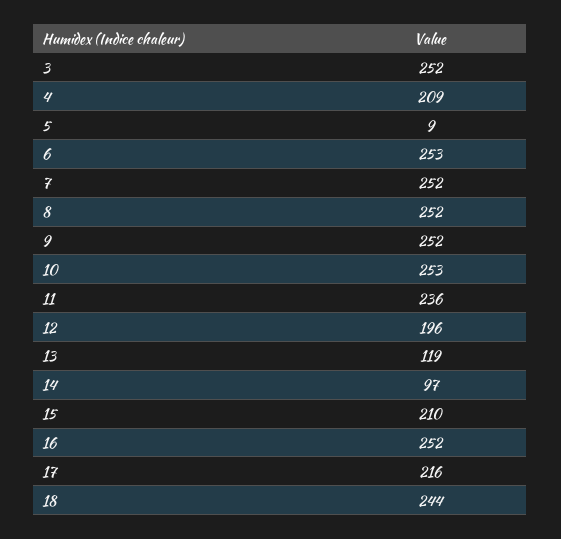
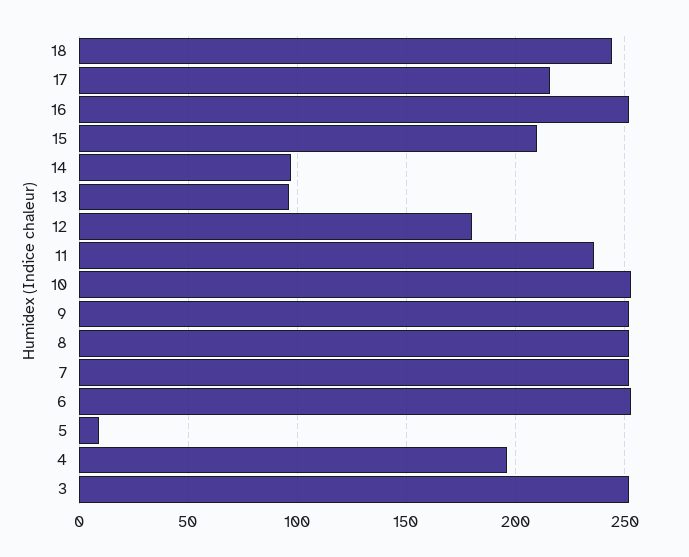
  {
    "3": 252,
-   "4": 209,
+   "4": 195,
    "5": 9,
    "6": 253,
    "7": 252,
    "8": 252,
    "9": 252,
    "10": 253,
    "11": 236,
-   "12": 196,
+   "12": 180,
-   "13": 119,
+   "13": 95,
    "14": 97,
    "15": 210,
    "16": 252,
    "17": 216,
    "18": 244
  }

